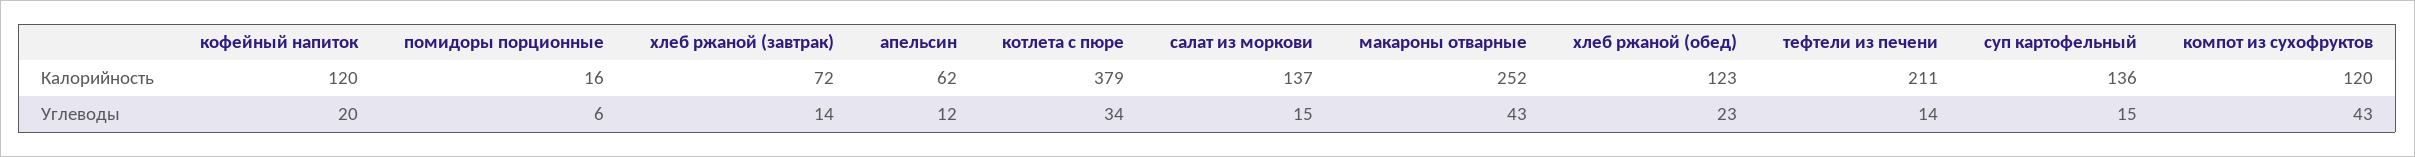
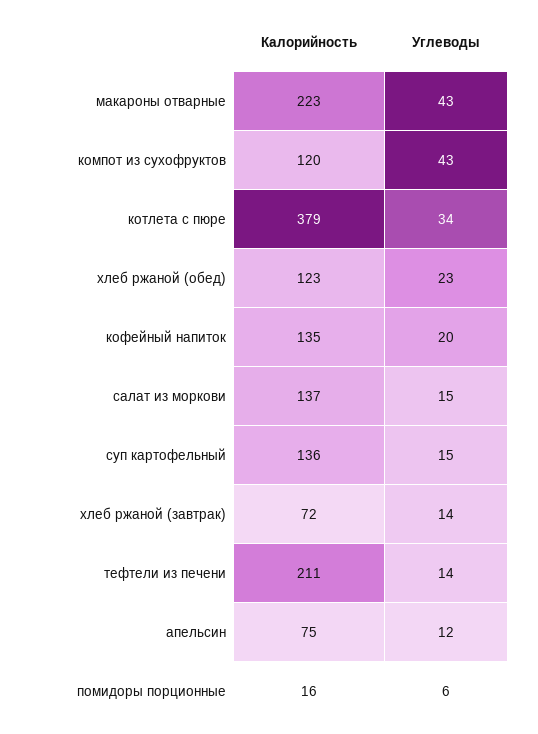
  {
    "кофейный напиток": {
-     "Калорийность": 120,
+     "Калорийность": 135,
      "Углеводы": 20
    },
    "помидоры порционные": {
      "Калорийность": 16,
      "Углеводы": 6
    },
    "хлеб ржаной (завтрак)": {
      "Калорийность": 72,
      "Углеводы": 14
    },
    "апельсин": {
-     "Калорийность": 62,
+     "Калорийность": 75,
      "Углеводы": 12
    },
    "котлета с пюре": {
      "Калорийность": 379,
      "Углеводы": 34
    },
    "салат из моркови": {
      "Калорийность": 137,
      "Углеводы": 15
    },
    "макароны отварные": {
-     "Калорийность": 252,
+     "Калорийность": 223,
      "Углеводы": 43
    },
    "хлеб ржаной (обед)": {
      "Калорийность": 123,
      "Углеводы": 23
    },
    "тефтели из печени": {
      "Калорийность": 211,
      "Углеводы": 14
    },
    "суп картофельный": {
      "Калорийность": 136,
      "Углеводы": 15
    },
    "компот из сухофруктов": {
      "Калорийность": 120,
      "Углеводы": 43
    }
  }

